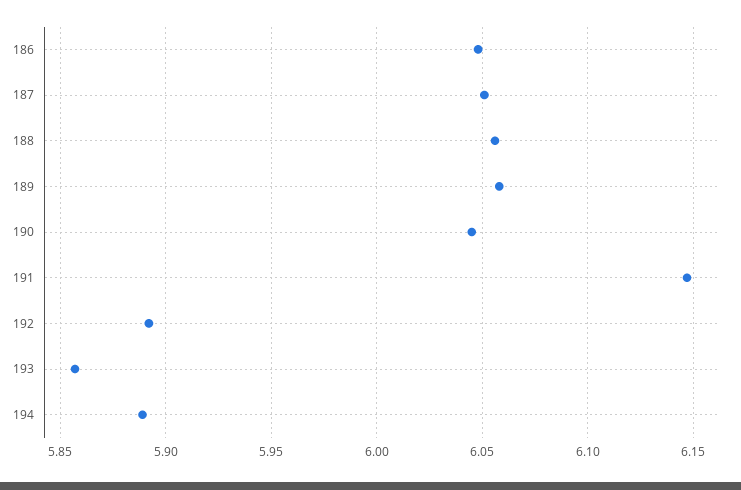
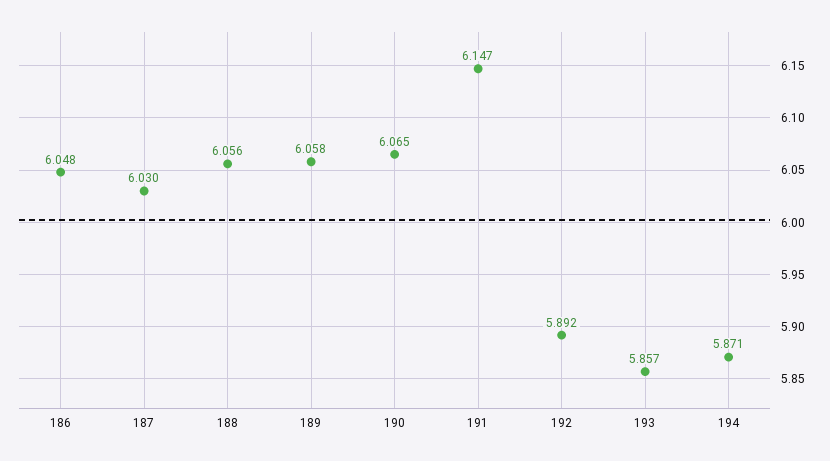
  {
    "186": 6.048,
-   "187": 6.05,
+   "187": 6.03,
    "188": 6.056,
    "189": 6.058,
-   "190": 6.045,
+   "190": 6.065,
    "191": 6.147,
    "192": 5.892,
    "193": 5.857,
-   "194": 5.89
+   "194": 5.871
  }

